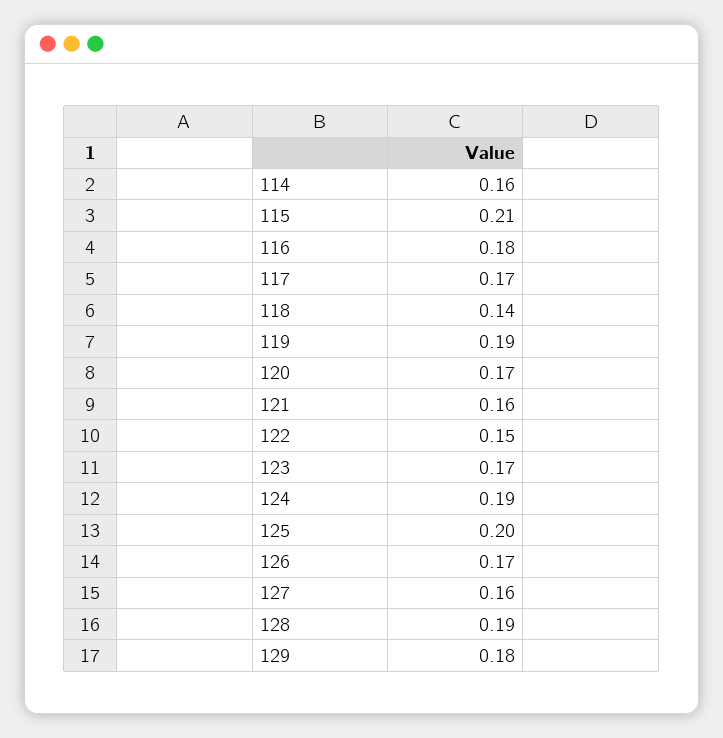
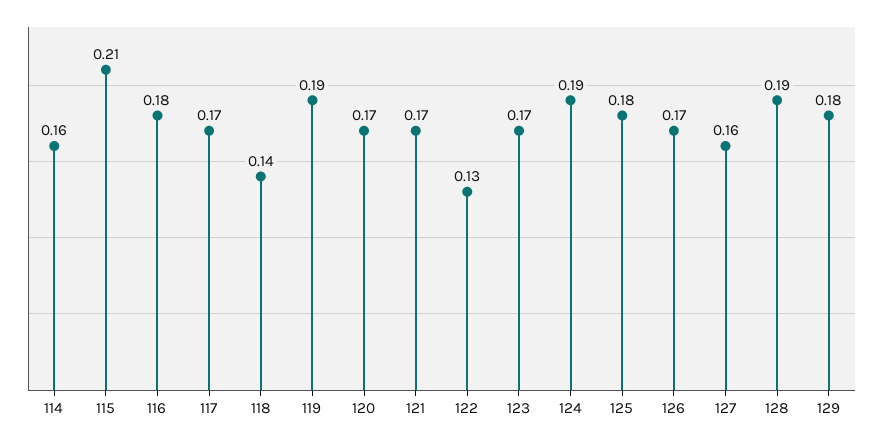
  {
    "114": 0.16,
    "115": 0.21,
    "116": 0.18,
    "117": 0.17,
    "118": 0.14,
    "119": 0.19,
    "120": 0.17,
-   "121": 0.16,
+   "121": 0.17,
-   "122": 0.15,
+   "122": 0.13,
    "123": 0.17,
    "124": 0.19,
-   "125": 0.2,
+   "125": 0.18,
    "126": 0.17,
    "127": 0.16,
    "128": 0.19,
    "129": 0.18
  }

